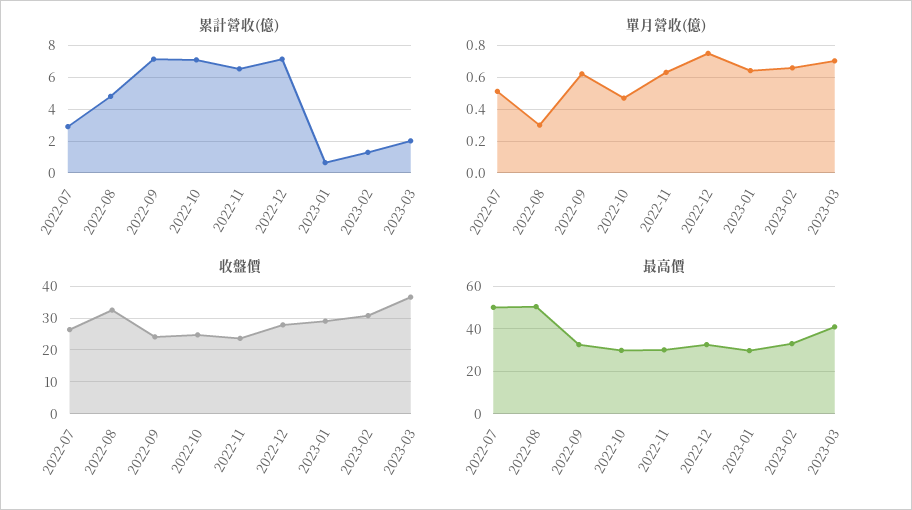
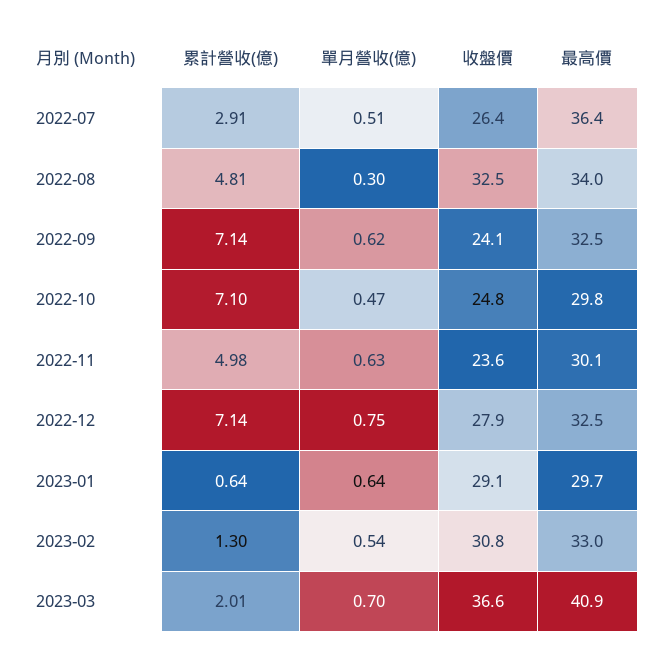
  {
    "累計營收(億)": {
      "2022-07": 2.91,
      "2022-08": 4.81,
      "2022-09": 7.14,
      "2022-10": 7.1,
-     "2022-11": 6.5,
+     "2022-11": 4.98,
      "2022-12": 7.14,
      "2023-01": 0.64,
      "2023-02": 1.3,
      "2023-03": 2.01
    },
    "單月營收(億)": {
      "2022-07": 0.51,
      "2022-08": 0.3,
      "2022-09": 0.62,
      "2022-10": 0.47,
      "2022-11": 0.63,
      "2022-12": 0.75,
      "2023-01": 0.64,
-     "2023-02": 0.65,
+     "2023-02": 0.54,
      "2023-03": 0.7
    },
    "收盤價": {
      "2022-07": 26.4,
      "2022-08": 32.5,
      "2022-09": 24.1,
      "2022-10": 24.8,
      "2022-11": 23.6,
      "2022-12": 27.9,
      "2023-01": 29.1,
      "2023-02": 30.8,
      "2023-03": 36.6
    },
    "最高價": {
-     "2022-07": 50,
+     "2022-07": 36.4,
-     "2022-08": 50,
+     "2022-08": 34,
      "2022-09": 32.5,
      "2022-10": 29.8,
      "2022-11": 30.1,
      "2022-12": 32.5,
      "2023-01": 29.7,
      "2023-02": 33,
      "2023-03": 40.9
    }
  }

